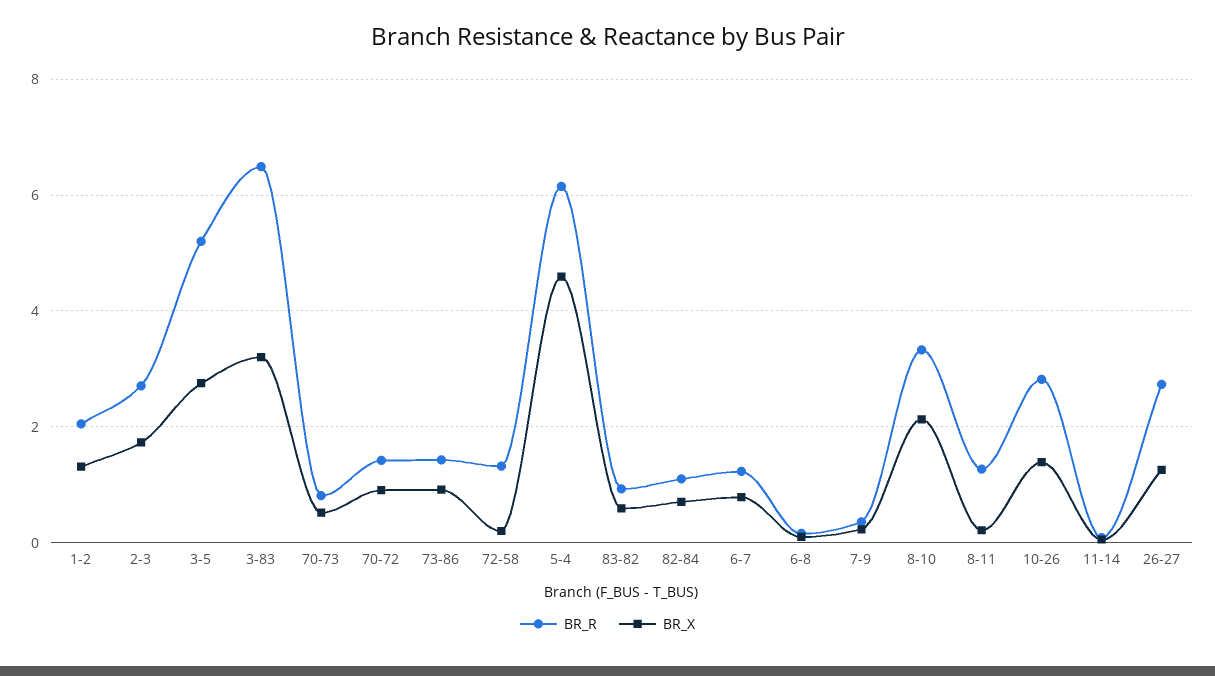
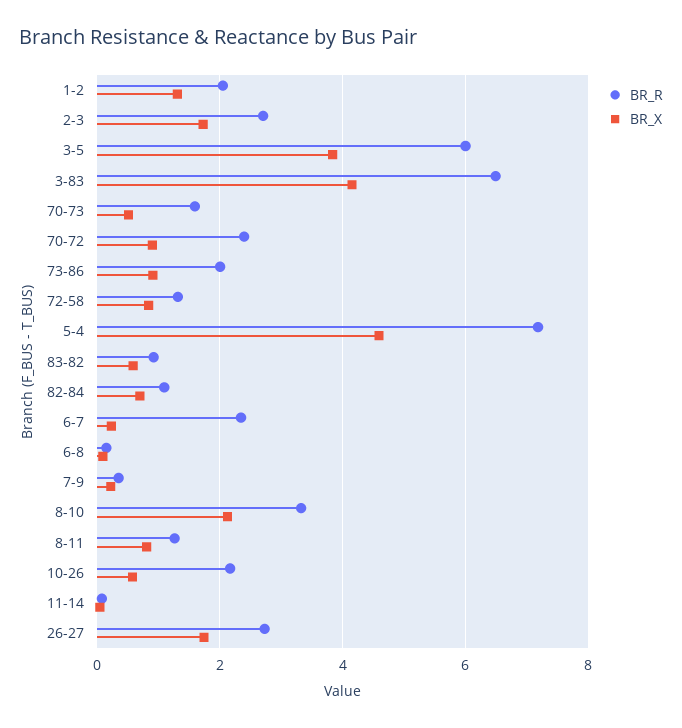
  {
    "BR_R": {
      "1-2": 2,
      "2-3": 2.8,
-     "3-5": 5.2,
+     "3-5": 6,
      "3-83": 6.4,
-     "70-73": 0.8,
+     "70-73": 1.6,
-     "70-72": 1.4,
+     "70-72": 2.4,
-     "73-86": 1.4,
+     "73-86": 2,
      "72-58": 1.4,
-     "5-4": 6.2,
+     "5-4": 7.2,
      "83-82": 1,
      "82-84": 1.2,
-     "6-7": 1.2,
+     "6-7": 2.4,
      "6-8": 0.2,
      "7-9": 0.4,
      "8-10": 3.4,
      "8-11": 1.2,
-     "10-26": 2.8,
+     "10-26": 2.2,
      "11-14": 0,
      "26-27": 2.8
    },
    "BR_X": {
      "1-2": 1.4,
      "2-3": 1.8,
-     "3-5": 2.8,
+     "3-5": 3.8,
-     "3-83": 3.2,
+     "3-83": 4.2,
      "70-73": 0.6,
      "70-72": 1,
      "73-86": 1,
-     "72-58": 0.2,
+     "72-58": 0.8,
      "5-4": 4.6,
      "83-82": 0.6,
      "82-84": 0.8,
-     "6-7": 0.8,
+     "6-7": 0.2,
      "6-8": 0.2,
      "7-9": 0.2,
      "8-10": 2.2,
-     "8-11": 0.2,
+     "8-11": 0.8,
-     "10-26": 1.4,
+     "10-26": 0.6,
      "11-14": 0,
-     "26-27": 1.2
+     "26-27": 1.8
    }
  }

